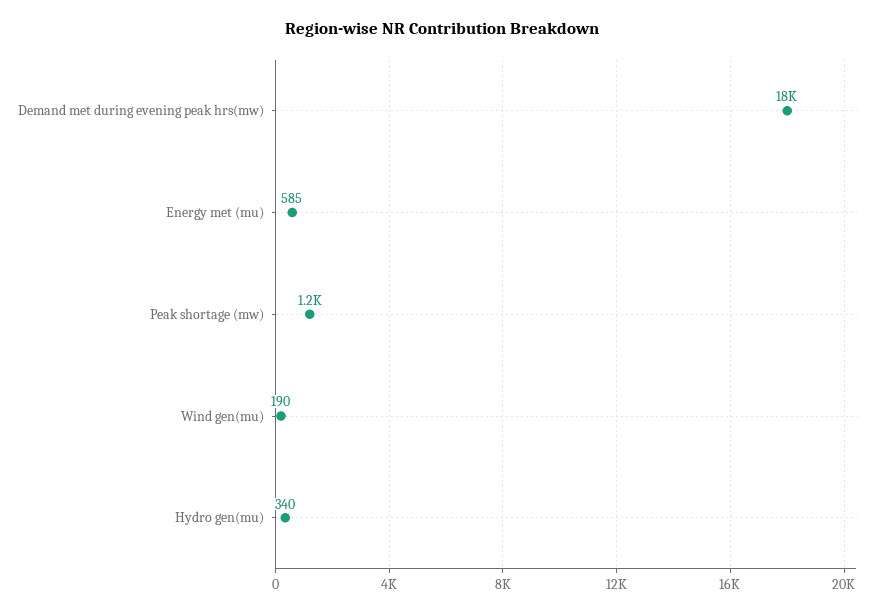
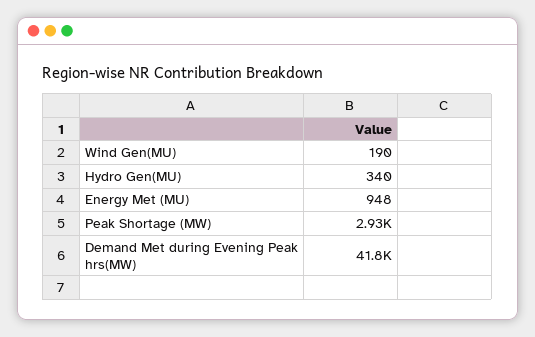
  {
-   "Demand met during evening peak hrs(mw)": 18000,
+   "Demand met during evening peak hrs(mw)": 41800,
-   "Energy met (mu)": 585,
+   "Energy met (mu)": 948,
-   "Peak shortage (mw)": 1200,
+   "Peak shortage (mw)": 2930,
    "Wind gen(mu)": 190,
    "Hydro gen(mu)": 340
  }

